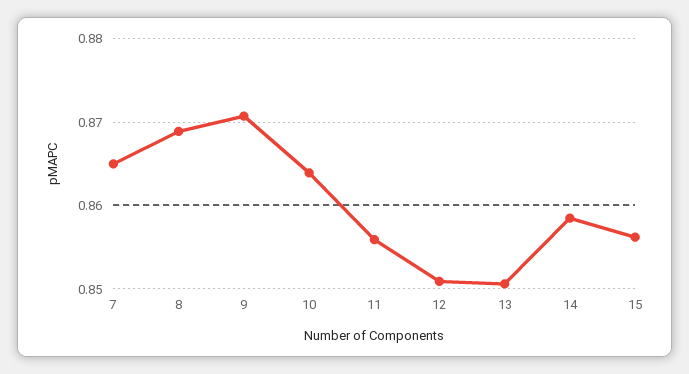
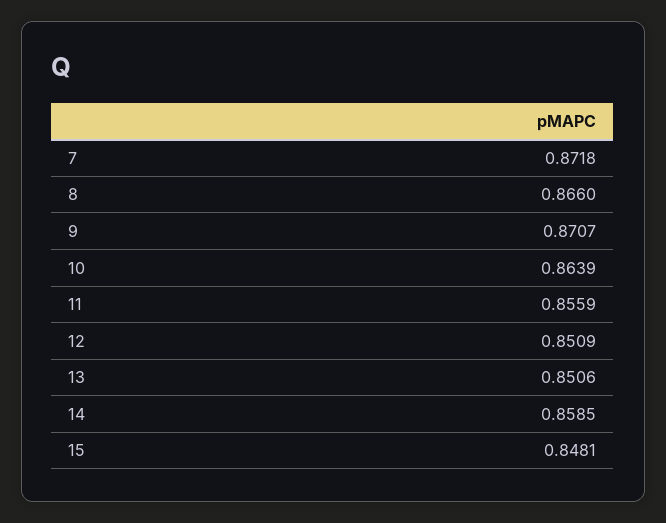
  {
-   "7": 0.865,
+   "7": 0.8718,
-   "8": 0.869,
+   "8": 0.866,
    "9": 0.8707,
    "10": 0.8639,
    "11": 0.8559,
    "12": 0.8509,
    "13": 0.8506,
    "14": 0.8585,
-   "15": 0.856
+   "15": 0.8481
  }

